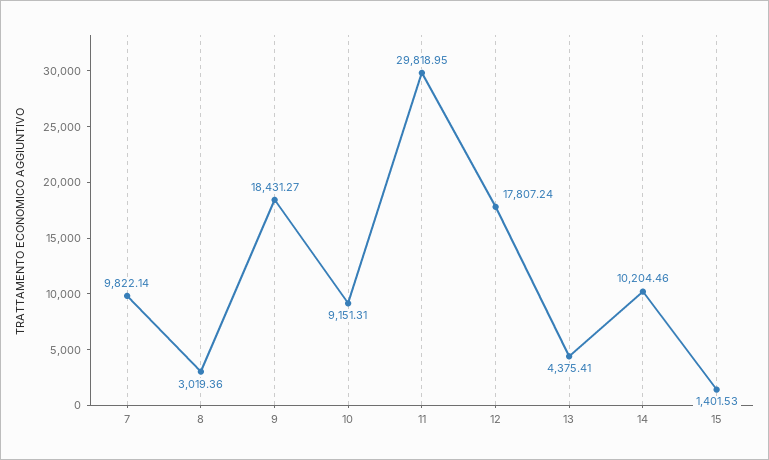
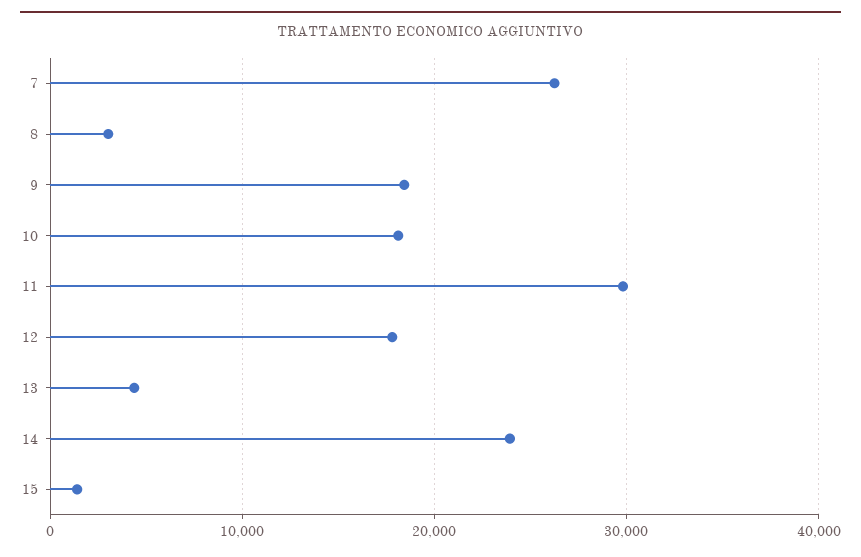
  {
-   "7": 9822.14,
+   "7": 26000,
    "8": 3019.36,
    "9": 18431.27,
-   "10": 9151.31,
+   "10": 18000,
    "11": 29818.95,
    "12": 17807.24,
    "13": 4375.41,
-   "14": 10204.46,
+   "14": 24000,
    "15": 1401.53
  }

